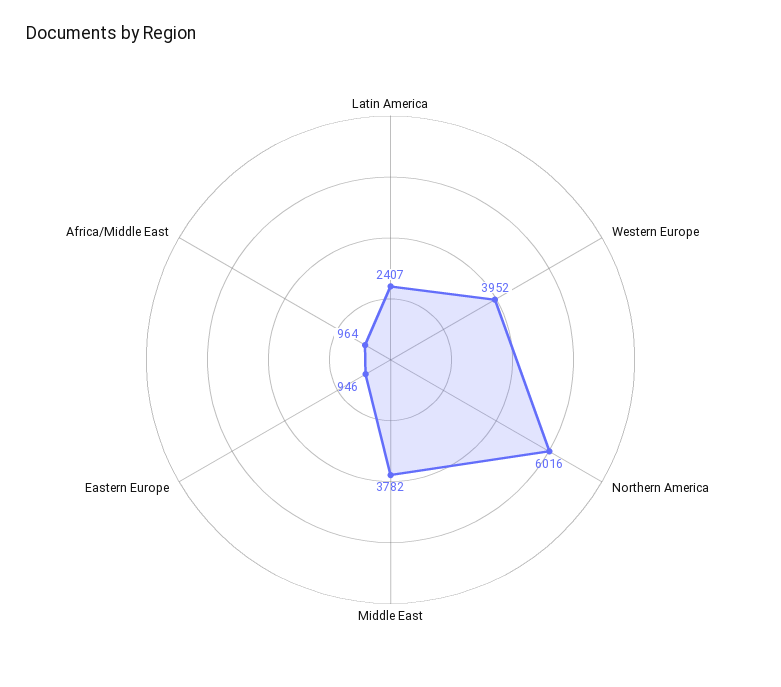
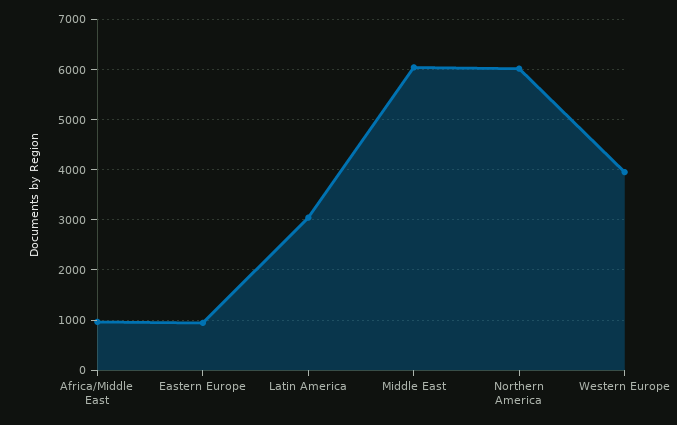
  {
-   "Latin America": 2407,
+   "Latin America": 3000,
    "Western Europe": 3952,
    "Northern America": 6016,
-   "Middle East": 3782,
+   "Middle East": 6000,
    "Eastern Europe": 946,
    "Africa/Middle East": 964
  }

